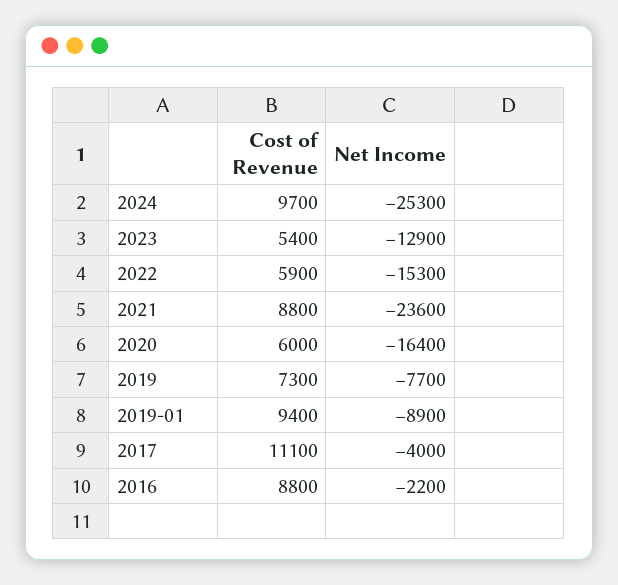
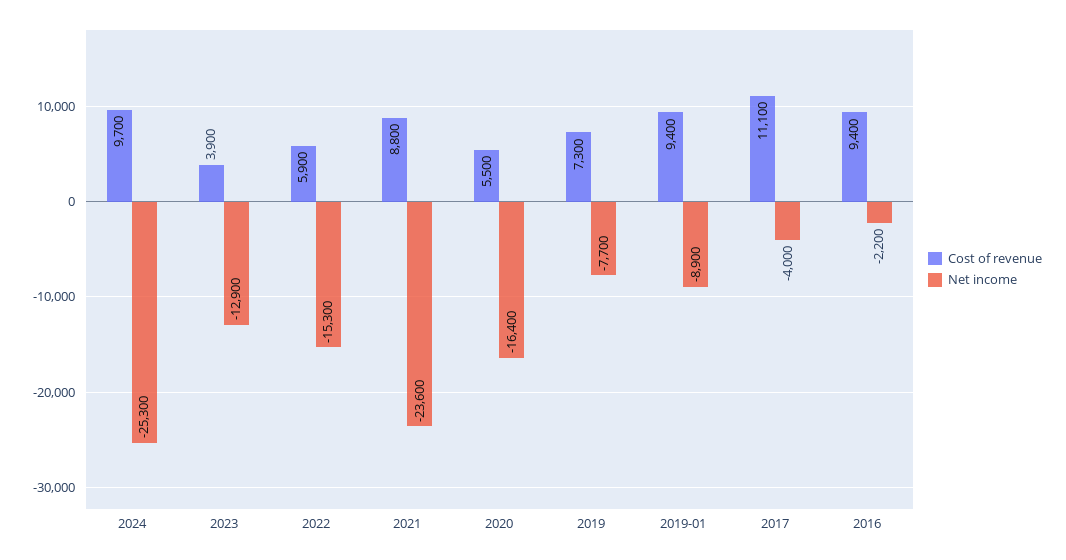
  {
    "Cost of Revenue": {
      "2024": 9700,
-     "2023": 5400,
+     "2023": 3900,
      "2022": 5900,
      "2021": 8800,
-     "2020": 6000,
+     "2020": 5500,
      "2019": 7300,
      "2019-01": 9400,
      "2017": 11100,
-     "2016": 8800
+     "2016": 9400
    },
    "Net Income": {
      "2024": -25300,
      "2023": -12900,
      "2022": -15300,
      "2021": -23600,
      "2020": -16400,
      "2019": -7700,
      "2019-01": -8900,
      "2017": -4000,
      "2016": -2200
    }
  }

